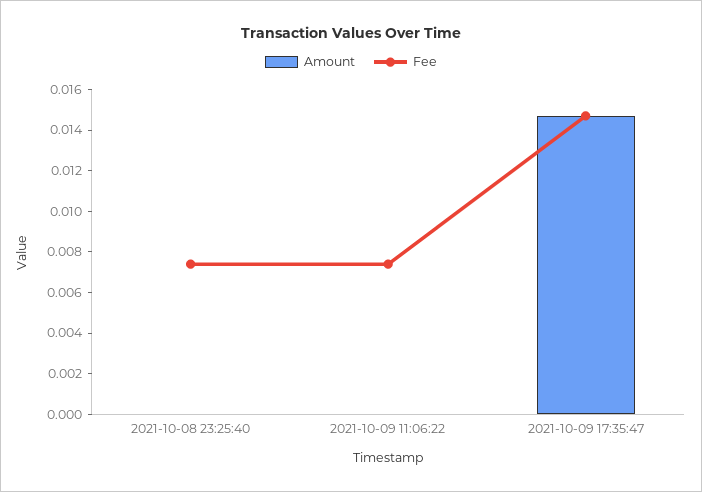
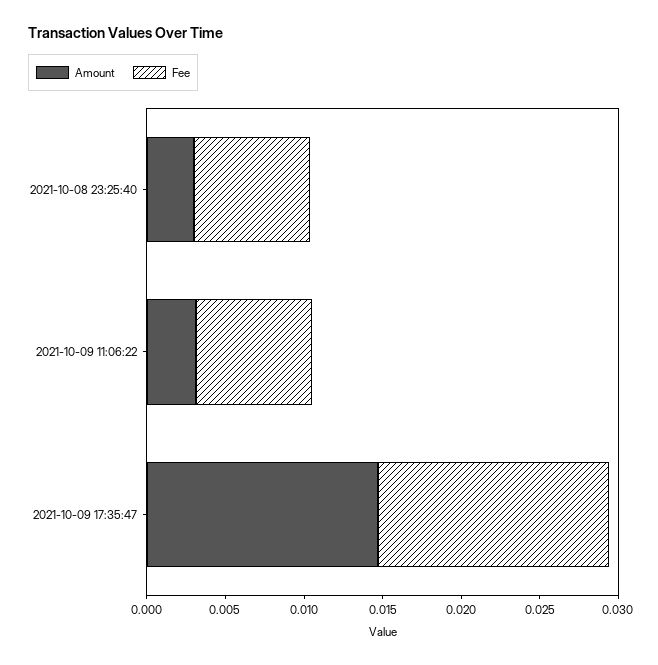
  {
    "Amount": {
-     "2021-10-08 23:25:40": 0,
+     "2021-10-08 23:25:40": 0.003,
-     "2021-10-09 11:06:22": 0,
+     "2021-10-09 11:06:22": 0.003,
      "2021-10-09 17:35:47": 0.0145
    },
    "Fee": {
      "2021-10-08 23:25:40": 0.0075,
      "2021-10-09 11:06:22": 0.0075,
      "2021-10-09 17:35:47": 0.0145
    }
  }

